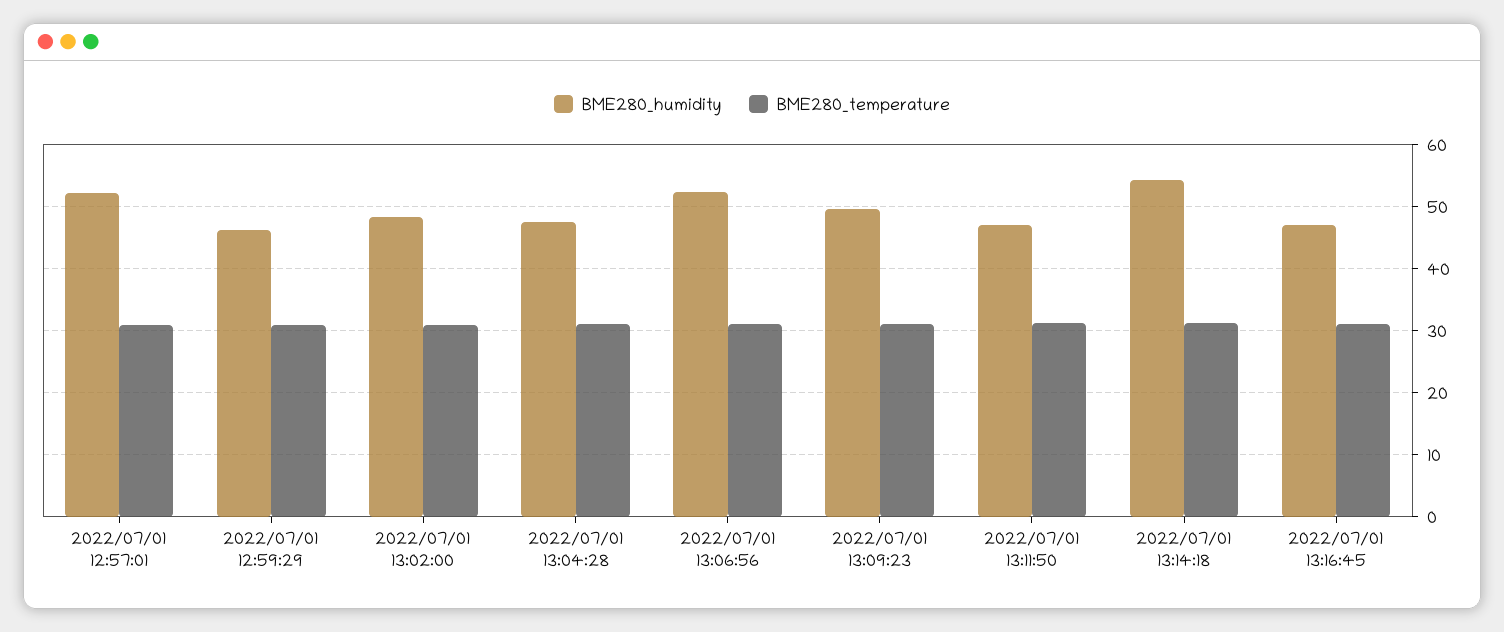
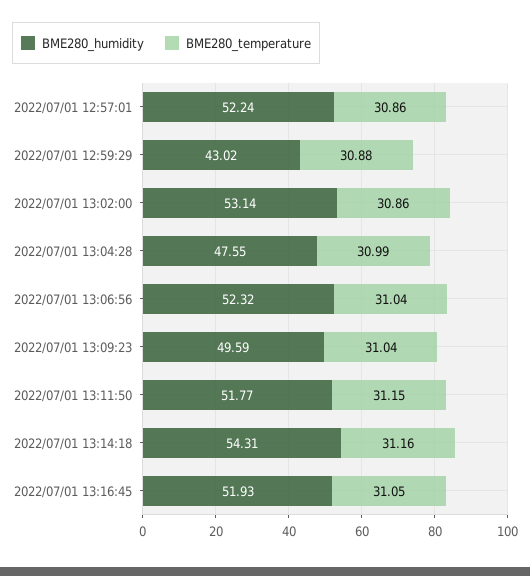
  {
    "BME280_humidity": {
      "2022/07/01 12:57:01": 52.24,
-     "2022/07/01 12:59:29": 46,
+     "2022/07/01 12:59:29": 43.02,
-     "2022/07/01 13:02:00": 48,
+     "2022/07/01 13:02:00": 53.14,
      "2022/07/01 13:04:28": 47.55,
      "2022/07/01 13:06:56": 52.32,
      "2022/07/01 13:09:23": 49.59,
-     "2022/07/01 13:11:50": 47,
+     "2022/07/01 13:11:50": 51.77,
      "2022/07/01 13:14:18": 54.31,
-     "2022/07/01 13:16:45": 47
+     "2022/07/01 13:16:45": 51.93
    },
    "BME280_temperature": {
      "2022/07/01 12:57:01": 30.86,
      "2022/07/01 12:59:29": 30.88,
      "2022/07/01 13:02:00": 30.86,
      "2022/07/01 13:04:28": 30.99,
      "2022/07/01 13:06:56": 31.04,
      "2022/07/01 13:09:23": 31.04,
      "2022/07/01 13:11:50": 31.15,
      "2022/07/01 13:14:18": 31.16,
      "2022/07/01 13:16:45": 31.05
    }
  }

